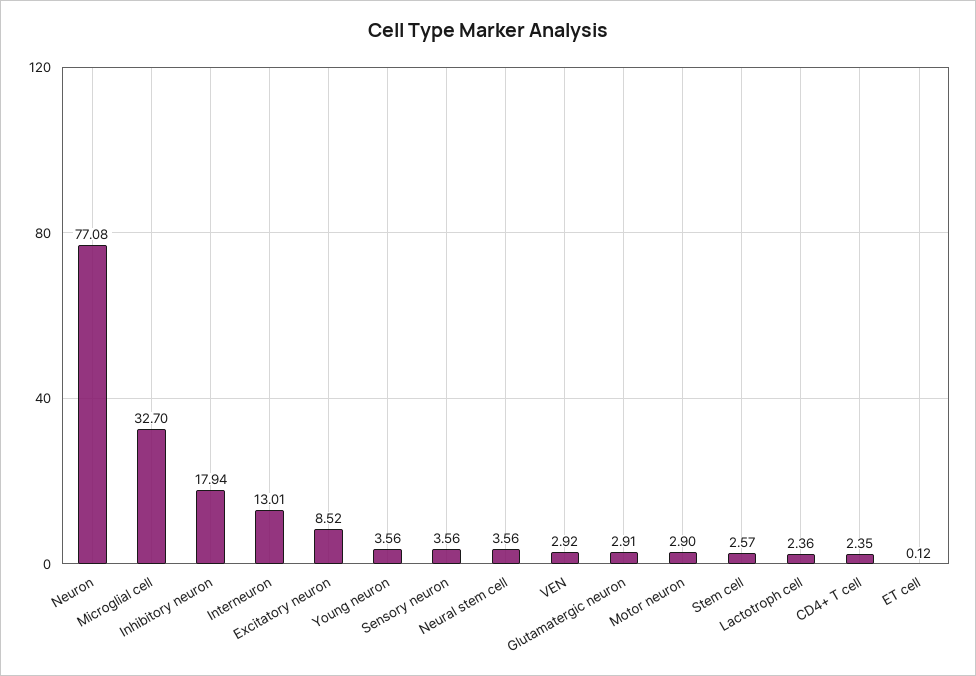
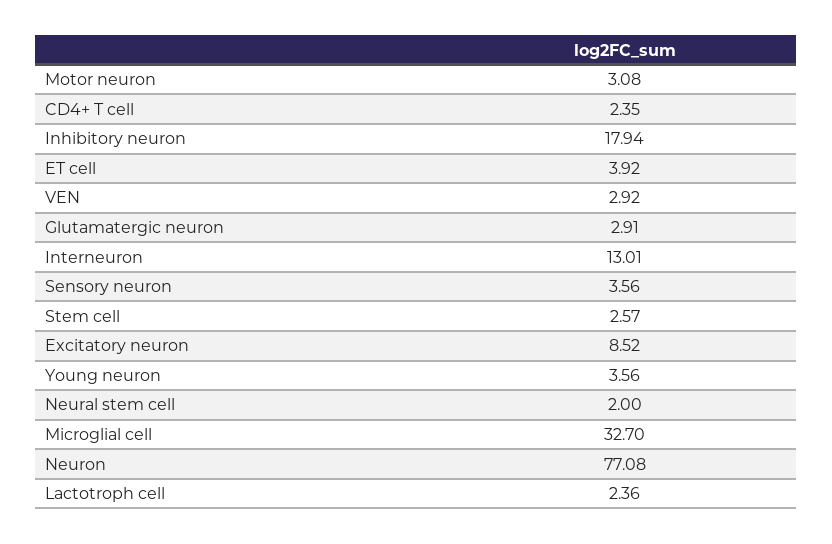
  {
    "Neuron": 77.08,
    "Microglial cell": 32.7,
    "Inhibitory neuron": 17.94,
    "Interneuron": 13.01,
    "Excitatory neuron": 8.52,
    "Young neuron": 3.56,
    "Sensory neuron": 3.56,
-   "Neural stem cell": 3.56,
+   "Neural stem cell": 2,
    "VEN": 2.92,
    "Glutamatergic neuron": 2.91,
-   "Motor neuron": 2.9,
+   "Motor neuron": 3.08,
    "Stem cell": 2.57,
    "Lactotroph cell": 2.36,
    "CD4+ T cell": 2.35,
-   "ET cell": 0.12
+   "ET cell": 3.92
  }

